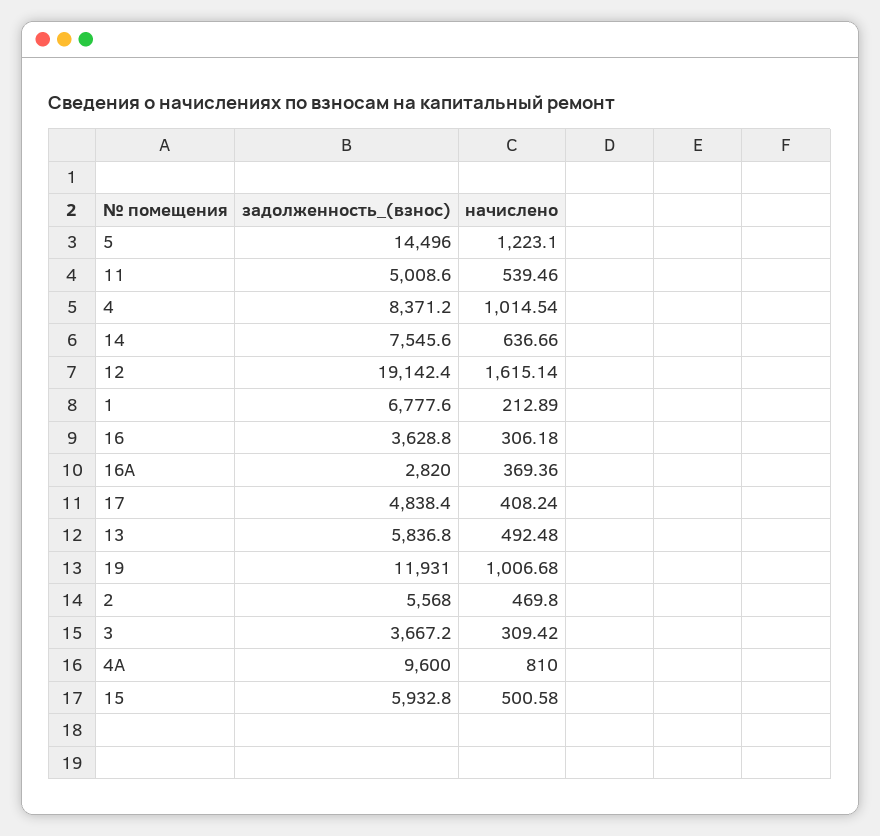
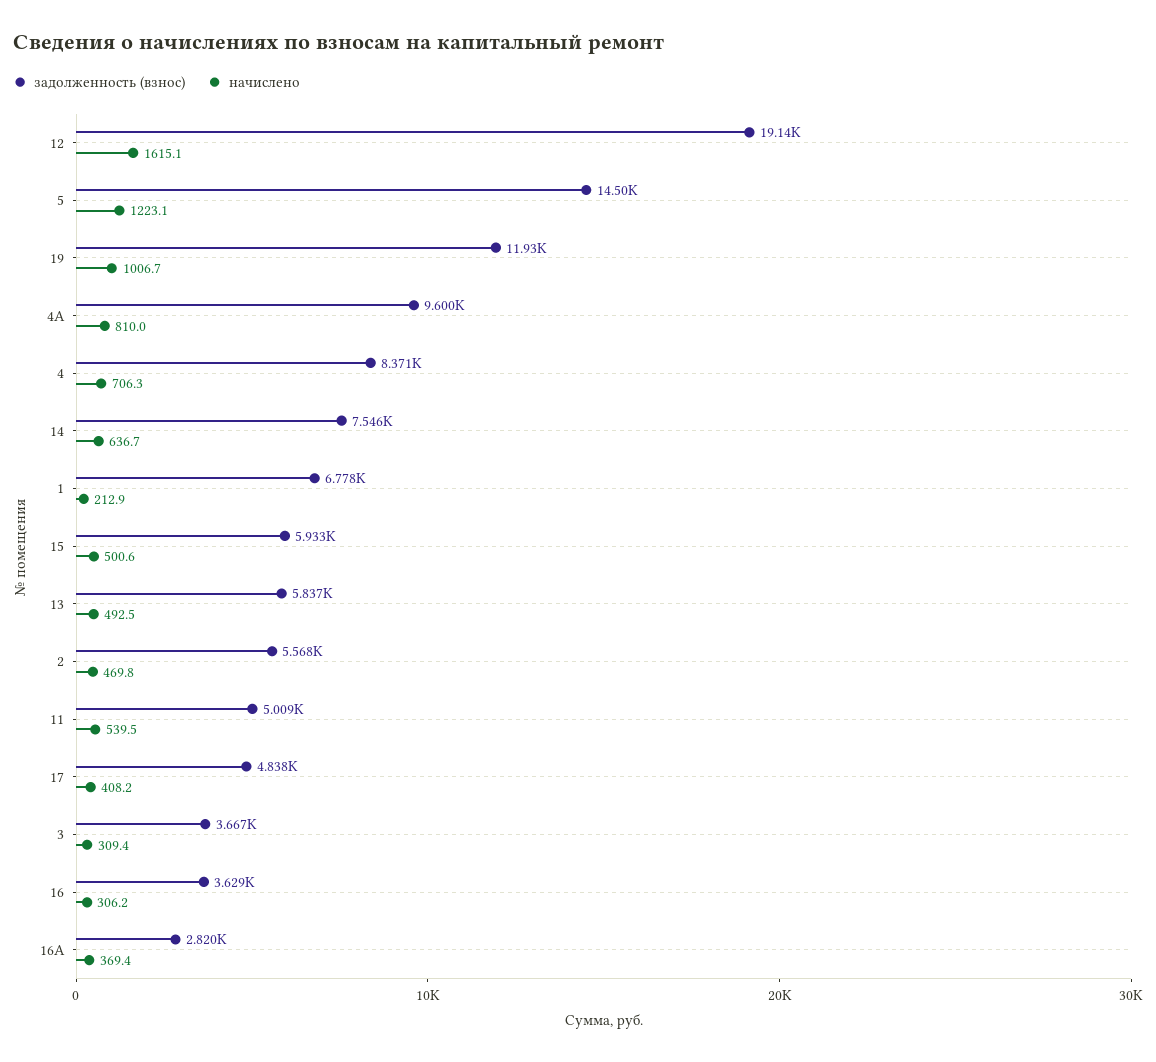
  {
    "задолженность_(взнос)": {
      "5": 14496,
      "11": 5008.6,
      "4": 8371.2,
      "14": 7545.6,
      "12": 19142.4,
      "1": 6777.6,
      "16": 3628.8,
      "16А": 2820,
      "17": 4838.4,
      "13": 5836.8,
      "19": 11931,
      "2": 5568,
      "3": 3667.2,
      "4А": 9600,
      "15": 5932.8
    },
    "начислено": {
      "5": 1223.1,
      "11": 539.46,
-     "4": 1014.54,
+     "4": 706.3,
      "14": 636.66,
      "12": 1615.14,
      "1": 212.89,
      "16": 306.18,
      "16А": 369.36,
      "17": 408.24,
      "13": 492.48,
      "19": 1006.68,
      "2": 469.8,
      "3": 309.42,
      "4А": 810,
      "15": 500.58
    }
  }

